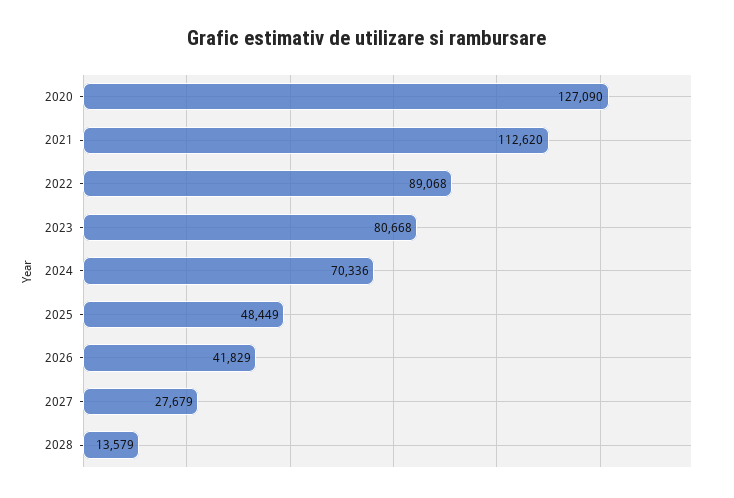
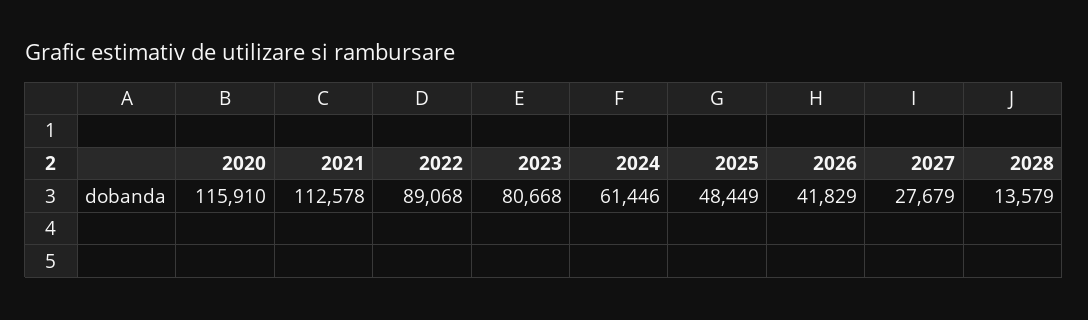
  {
-   "2020": 127090,
+   "2020": 115910,
-   "2021": 112620,
+   "2021": 112578,
    "2022": 89068,
    "2023": 80668,
-   "2024": 70336,
+   "2024": 61446,
    "2025": 48449,
    "2026": 41829,
    "2027": 27679,
    "2028": 13579
  }

